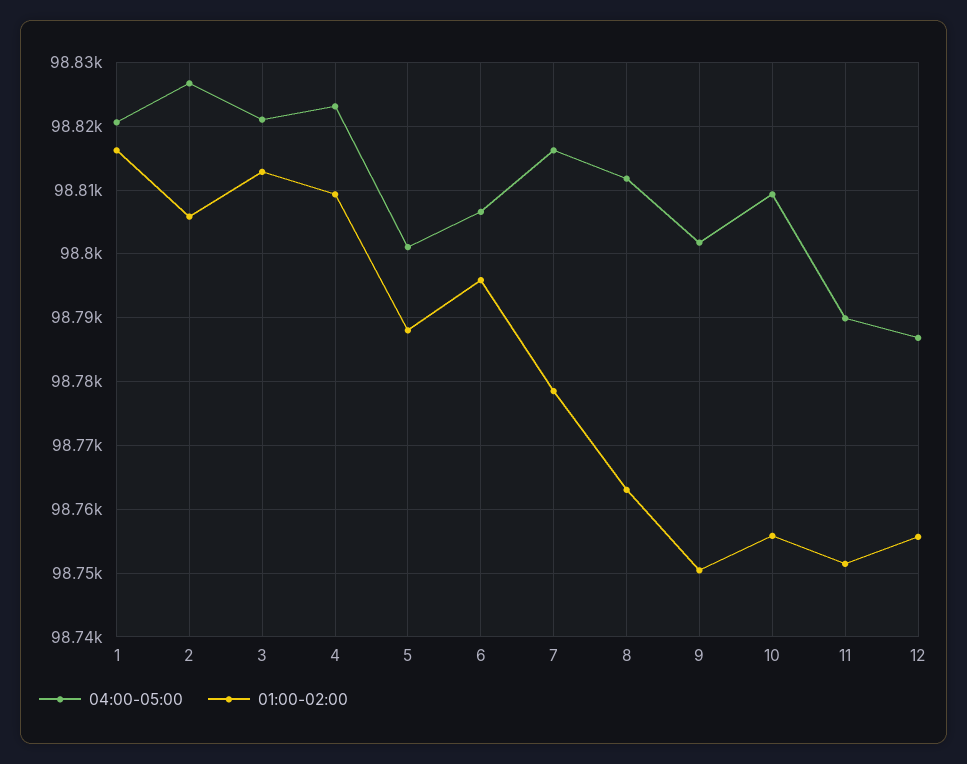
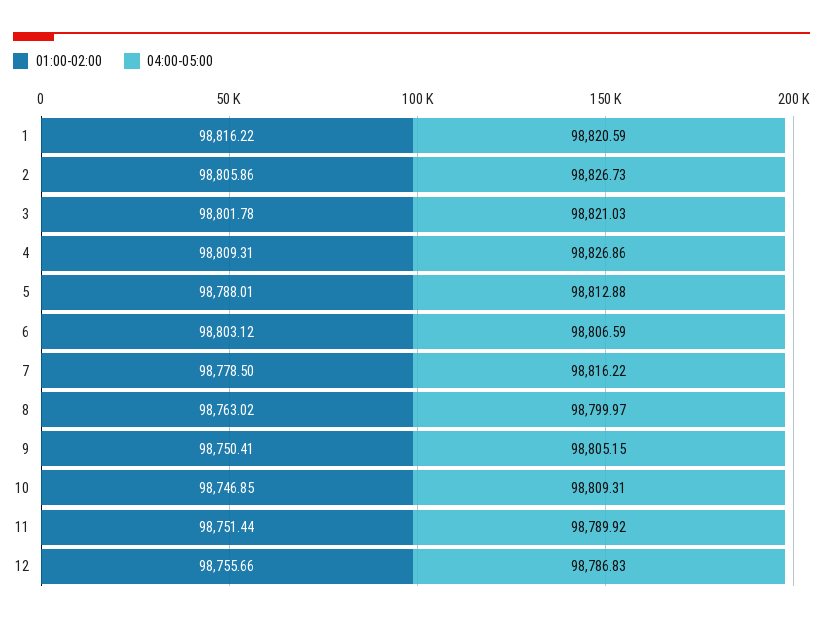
  {
    "04:00-05:00": {
      "1": 98820.59,
      "2": 98826.73,
      "3": 98821.03,
-     "4": 98823,
+     "4": 98826.86,
-     "5": 98801,
+     "5": 98812.88,
      "6": 98806.59,
      "7": 98816.22,
-     "8": 98812,
+     "8": 98799.97,
-     "9": 98802,
+     "9": 98805.15,
      "10": 98809.31,
      "11": 98789.92,
      "12": 98786.83
    },
    "01:00-02:00": {
      "1": 98816.22,
      "2": 98805.86,
-     "3": 98813,
+     "3": 98801.78,
      "4": 98809.31,
      "5": 98788.01,
-     "6": 98796,
+     "6": 98803.12,
      "7": 98778.5,
      "8": 98763.02,
      "9": 98750.41,
-     "10": 98756,
+     "10": 98746.85,
      "11": 98751.44,
      "12": 98755.66
    }
  }

